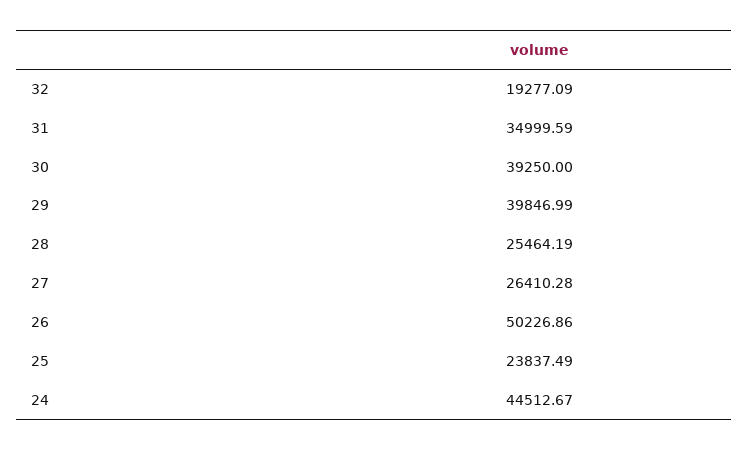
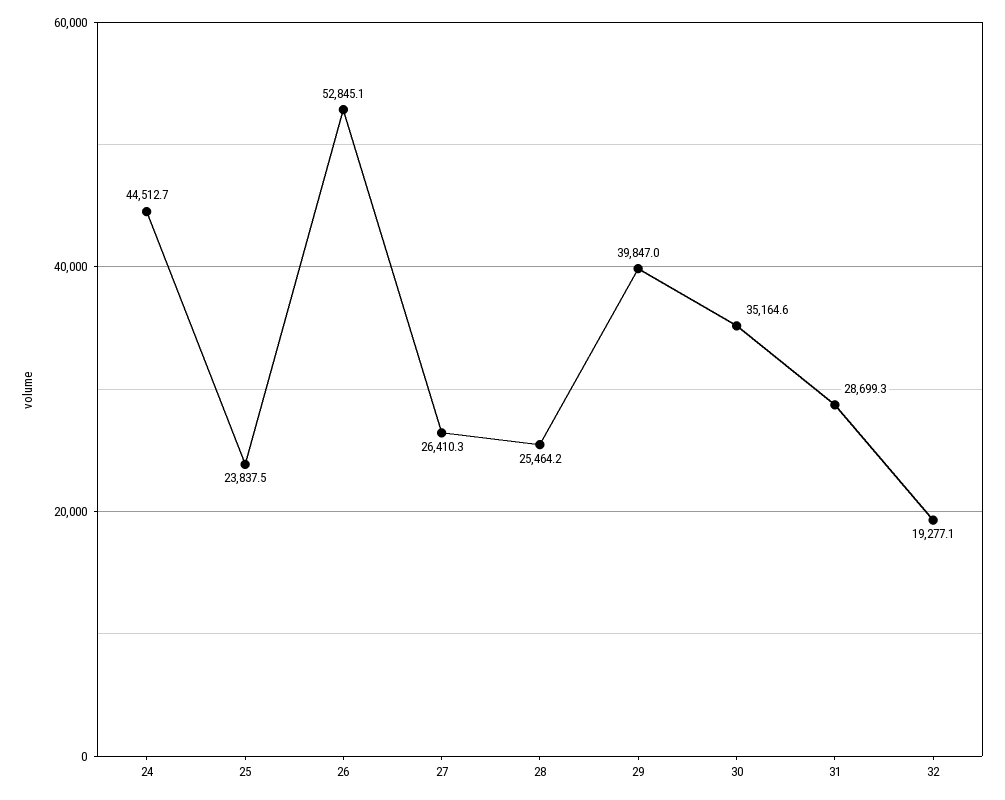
  {
    "32": 19277.09,
-   "31": 34999.59,
+   "31": 28699.3,
-   "30": 39250,
+   "30": 35164.6,
    "29": 39846.99,
    "28": 25464.19,
    "27": 26410.28,
-   "26": 50226.86,
+   "26": 52845.1,
    "25": 23837.49,
    "24": 44512.67
  }

